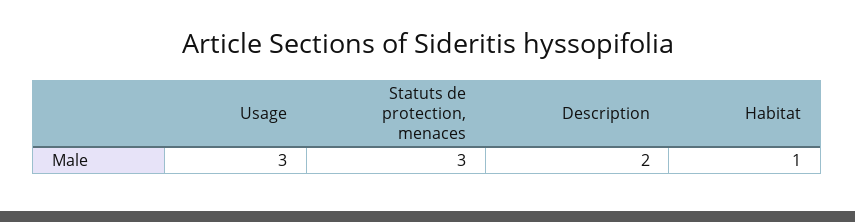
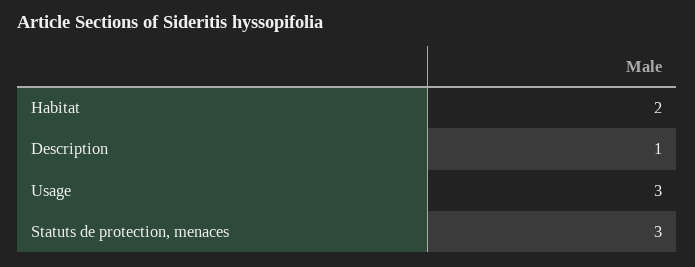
  {
    "Usage": 3,
    "Statuts de protection, menaces": 3,
-   "Description": 2,
+   "Description": 1,
-   "Habitat": 1
+   "Habitat": 2
  }

